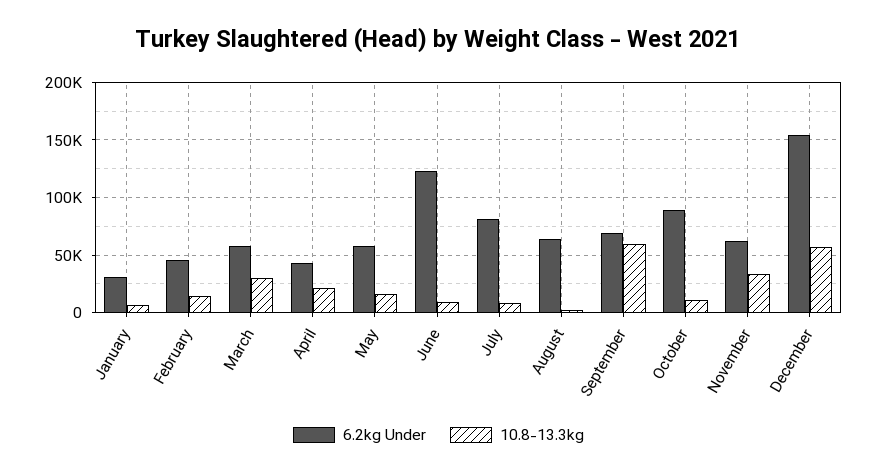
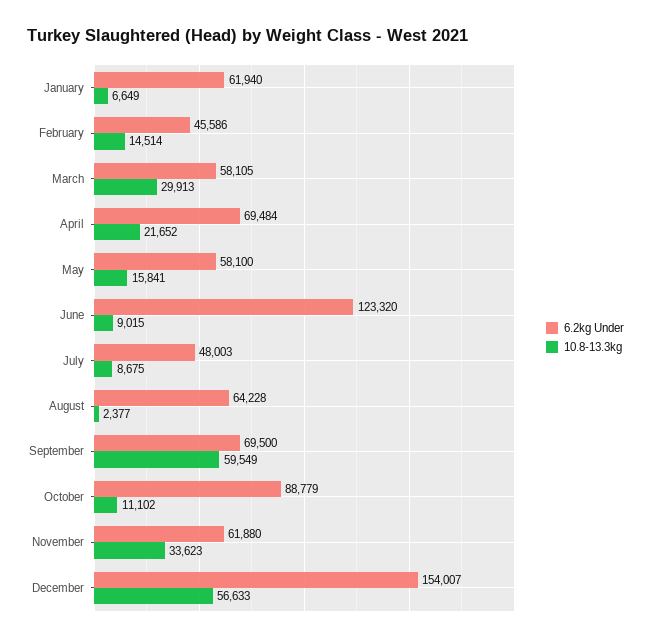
  {
    "6.2kg Under": {
-     "January": 30000,
+     "January": 61940,
      "February": 45586,
      "March": 58105,
-     "April": 40000,
+     "April": 69484,
      "May": 58100,
      "June": 123320,
-     "July": 80000,
+     "July": 48003,
      "August": 64228,
      "September": 69500,
      "October": 88779,
      "November": 61880,
      "December": 154007
    },
    "10.8-13.3kg": {
      "January": 6649,
      "February": 14514,
      "March": 29913,
      "April": 21652,
      "May": 15841,
      "June": 9015,
      "July": 8675,
      "August": 2377,
      "September": 59549,
      "October": 11102,
      "November": 33623,
      "December": 56633
    }
  }

